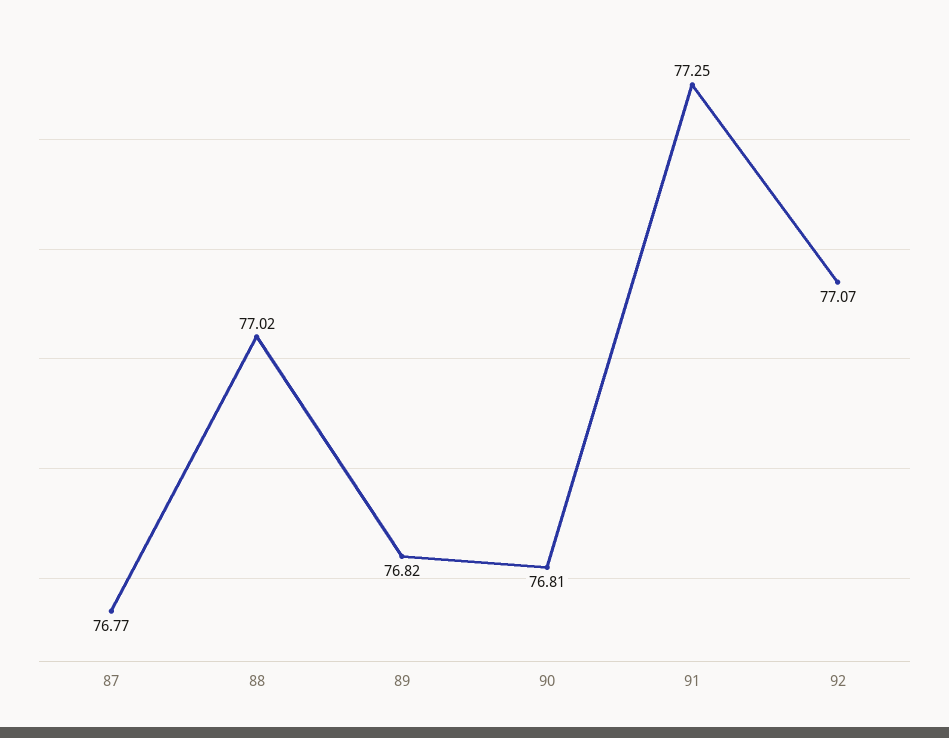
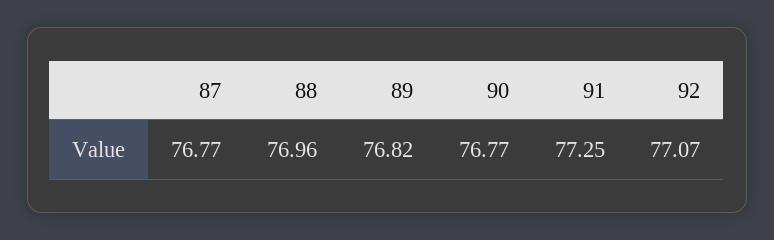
  {
    "87": 76.77,
-   "88": 77.02,
+   "88": 76.96,
    "89": 76.82,
-   "90": 76.81,
+   "90": 76.77,
    "91": 77.25,
    "92": 77.07
  }

